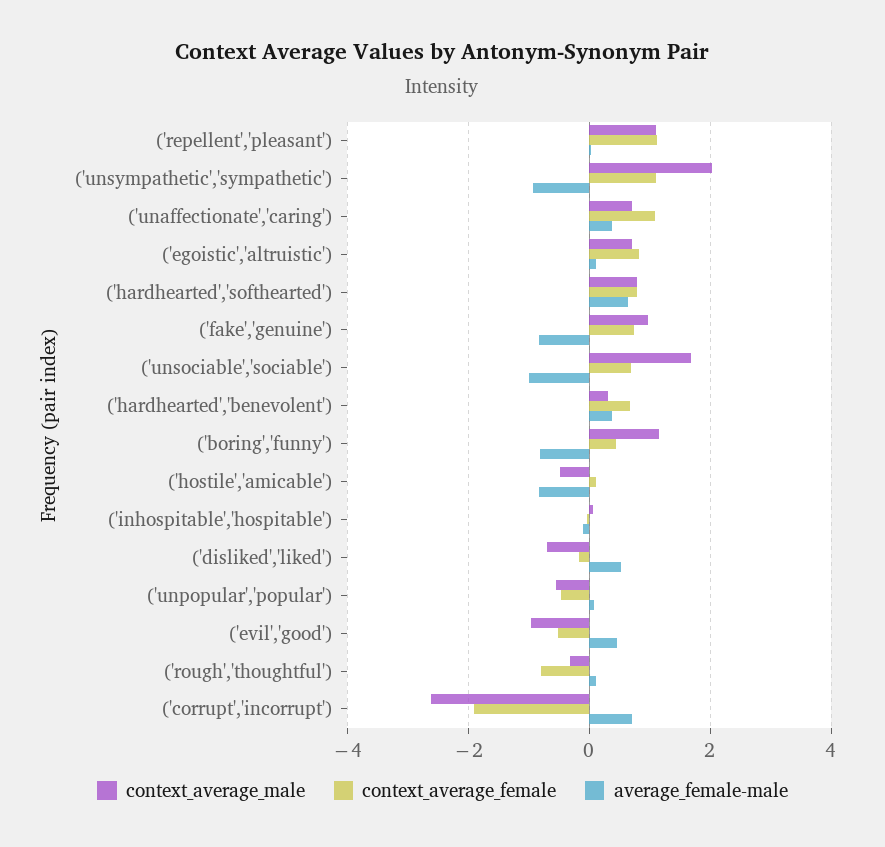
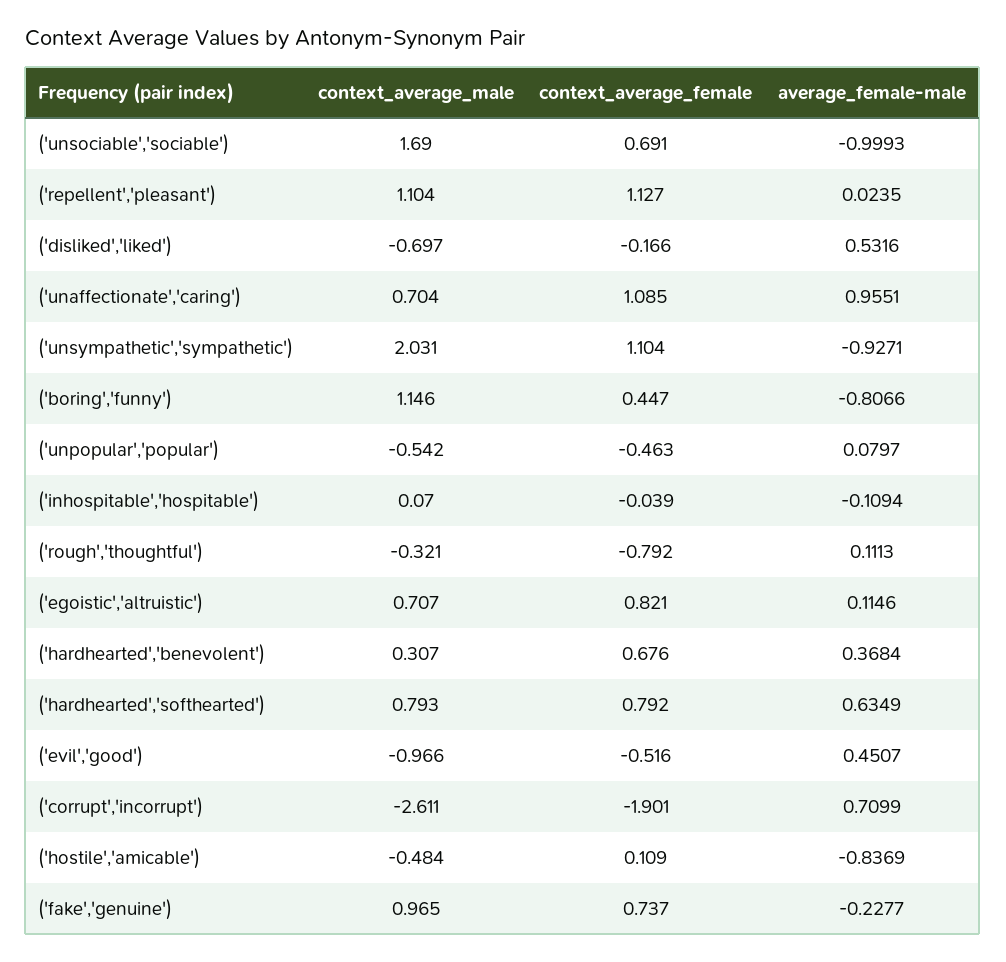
  {
    "context_average_male": {
      "('repellent','pleasant')": 1.104,
      "('unsympathetic','sympathetic')": 2.031,
      "('unaffectionate','caring')": 0.704,
      "('egoistic','altruistic')": 0.707,
      "('hardhearted','softhearted')": 0.793,
      "('fake','genuine')": 0.965,
      "('unsociable','sociable')": 1.69,
      "('hardhearted','benevolent')": 0.307,
      "('boring','funny')": 1.146,
      "('hostile','amicable')": -0.484,
      "('inhospitable','hospitable')": 0.07,
      "('disliked','liked')": -0.697,
      "('unpopular','popular')": -0.542,
      "('evil','good')": -0.966,
      "('rough','thoughtful')": -0.321,
      "('corrupt','incorrupt')": -2.611
    },
    "context_average_female": {
      "('repellent','pleasant')": 1.127,
      "('unsympathetic','sympathetic')": 1.104,
      "('unaffectionate','caring')": 1.085,
      "('egoistic','altruistic')": 0.821,
      "('hardhearted','softhearted')": 0.792,
      "('fake','genuine')": 0.737,
      "('unsociable','sociable')": 0.691,
      "('hardhearted','benevolent')": 0.676,
      "('boring','funny')": 0.447,
      "('hostile','amicable')": 0.109,
      "('inhospitable','hospitable')": -0.039,
      "('disliked','liked')": -0.166,
      "('unpopular','popular')": -0.463,
      "('evil','good')": -0.516,
      "('rough','thoughtful')": -0.792,
      "('corrupt','incorrupt')": -1.901
    },
    "average_female-male": {
      "('repellent','pleasant')": 0.0235,
      "('unsympathetic','sympathetic')": -0.9271,
-     "('unaffectionate','caring')": 0.4,
+     "('unaffectionate','caring')": 0.9551,
      "('egoistic','altruistic')": 0.1146,
      "('hardhearted','softhearted')": 0.6349,
-     "('fake','genuine')": -0.8,
+     "('fake','genuine')": -0.2277,
      "('unsociable','sociable')": -0.9993,
      "('hardhearted','benevolent')": 0.3684,
      "('boring','funny')": -0.8066,
      "('hostile','amicable')": -0.8369,
      "('inhospitable','hospitable')": -0.1094,
      "('disliked','liked')": 0.5316,
      "('unpopular','popular')": 0.0797,
      "('evil','good')": 0.4507,
      "('rough','thoughtful')": 0.1113,
      "('corrupt','incorrupt')": 0.7099
    }
  }

